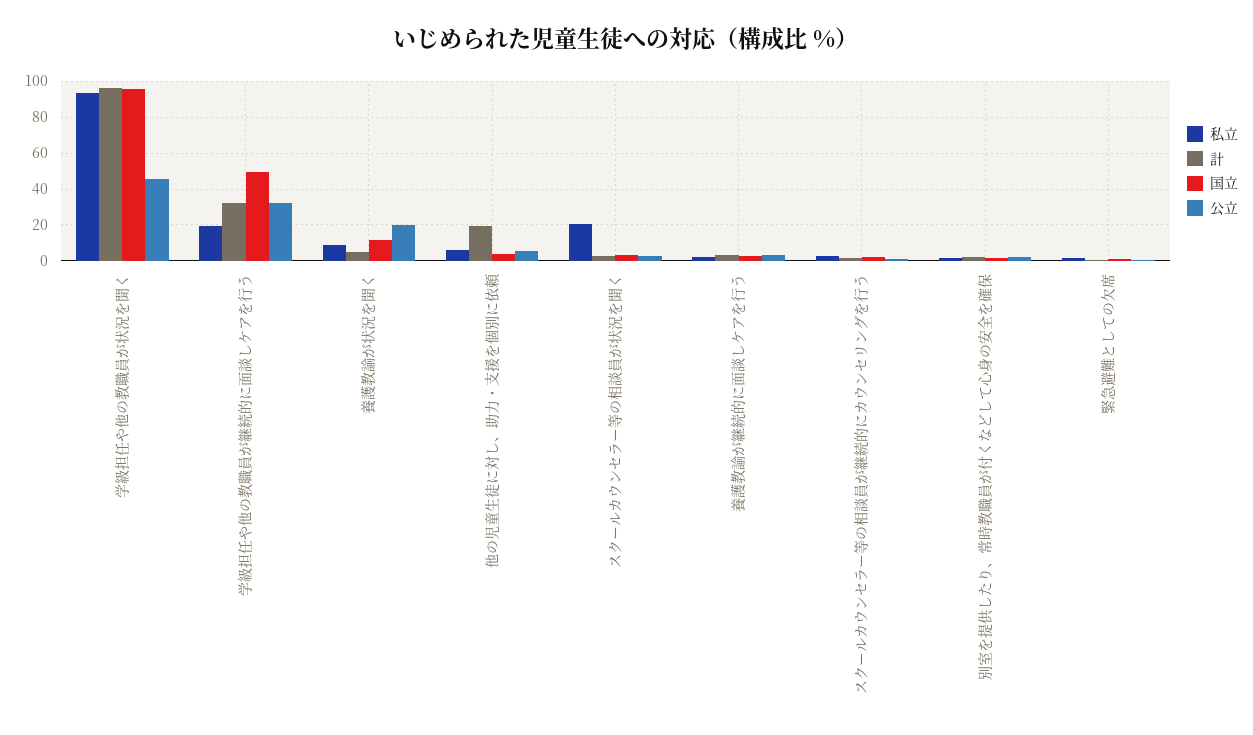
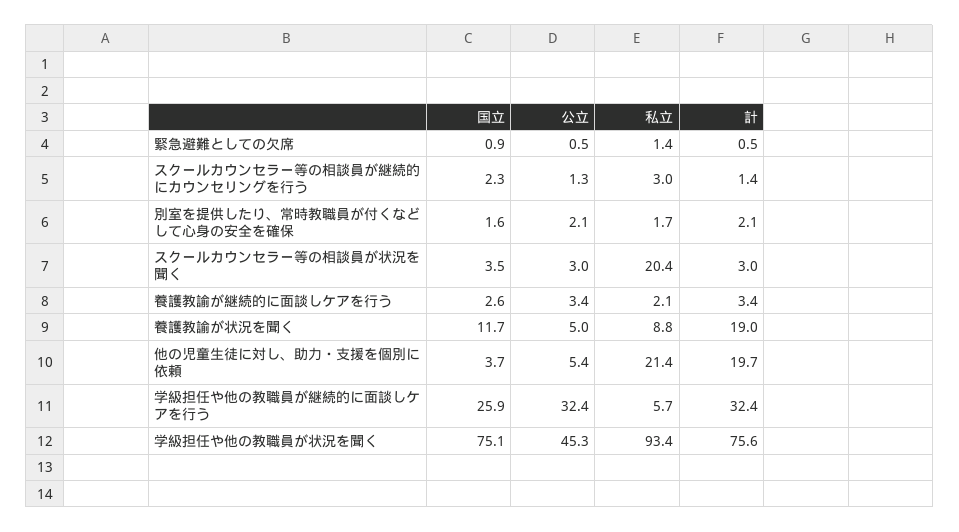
  {
    "私立": {
      "学級担任や他の教職員が状況を聞く": 93.4,
-     "学級担任や他の教職員が継続的に面談しケアを行う": 20,
+     "学級担任や他の教職員が継続的に面談しケアを行う": 5.7,
      "養護教諭が状況を聞く": 8.8,
-     "他の児童生徒に対し、助力・支援を個別に依頼": 5,
+     "他の児童生徒に対し、助力・支援を個別に依頼": 21.4,
      "スクールカウンセラー等の相談員が状況を聞く": 20.4,
      "養護教諭が継続的に面談しケアを行う": 2.1,
      "スクールカウンセラー等の相談員が継続的にカウンセリングを行う": 3,
      "別室を提供したり、常時教職員が付くなどして心身の安全を確保": 1.7,
      "緊急避難としての欠席": 1.4
    },
    "計": {
-     "学級担任や他の教職員が状況を聞く": 95,
+     "学級担任や他の教職員が状況を聞く": 75.6,
      "学級担任や他の教職員が継続的に面談しケアを行う": 32.4,
-     "養護教諭が状況を聞く": 5,
+     "養護教諭が状況を聞く": 19,
      "他の児童生徒に対し、助力・支援を個別に依頼": 19.7,
      "スクールカウンセラー等の相談員が状況を聞く": 3,
      "養護教諭が継続的に面談しケアを行う": 3.4,
      "スクールカウンセラー等の相談員が継続的にカウンセリングを行う": 1.4,
      "別室を提供したり、常時教職員が付くなどして心身の安全を確保": 2.1,
      "緊急避難としての欠席": 0.5
    },
    "国立": {
-     "学級担任や他の教職員が状況を聞く": 95,
+     "学級担任や他の教職員が状況を聞く": 75.1,
-     "学級担任や他の教職員が継続的に面談しケアを行う": 50,
+     "学級担任や他の教職員が継続的に面談しケアを行う": 25.9,
      "養護教諭が状況を聞く": 11.7,
      "他の児童生徒に対し、助力・支援を個別に依頼": 3.7,
      "スクールカウンセラー等の相談員が状況を聞く": 3.5,
      "養護教諭が継続的に面談しケアを行う": 2.6,
      "スクールカウンセラー等の相談員が継続的にカウンセリングを行う": 2.3,
      "別室を提供したり、常時教職員が付くなどして心身の安全を確保": 1.6,
      "緊急避難としての欠席": 0.9
    },
    "公立": {
      "学級担任や他の教職員が状況を聞く": 45.3,
      "学級担任や他の教職員が継続的に面談しケアを行う": 32.4,
-     "養護教諭が状況を聞く": 20,
+     "養護教諭が状況を聞く": 5,
      "他の児童生徒に対し、助力・支援を個別に依頼": 5.4,
      "スクールカウンセラー等の相談員が状況を聞く": 3,
      "養護教諭が継続的に面談しケアを行う": 3.4,
      "スクールカウンセラー等の相談員が継続的にカウンセリングを行う": 1.3,
      "別室を提供したり、常時教職員が付くなどして心身の安全を確保": 2.1,
      "緊急避難としての欠席": 0.5
    }
  }

